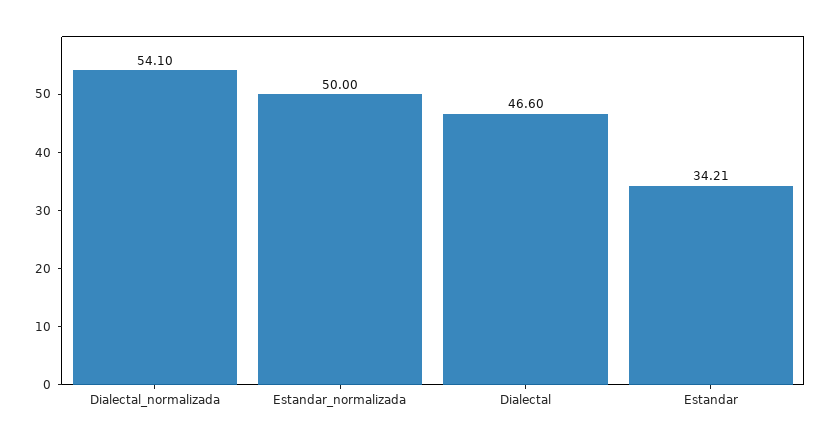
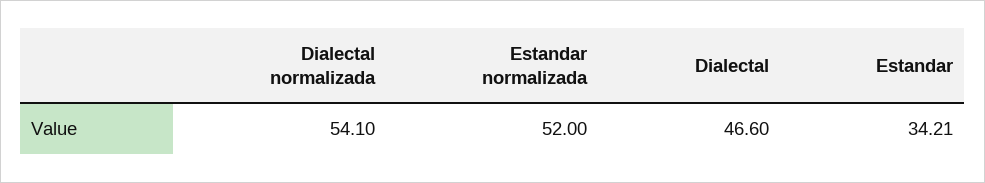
  {
    "Dialectal_normalizada": 54.1,
-   "Estandar_normalizada": 50,
+   "Estandar_normalizada": 52,
    "Dialectal": 46.6,
    "Estandar": 34.21
  }

